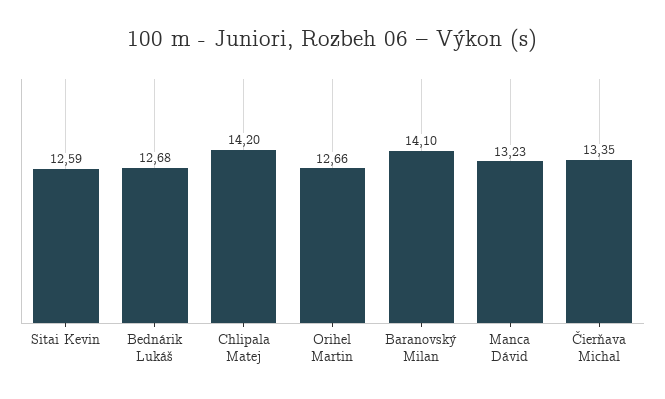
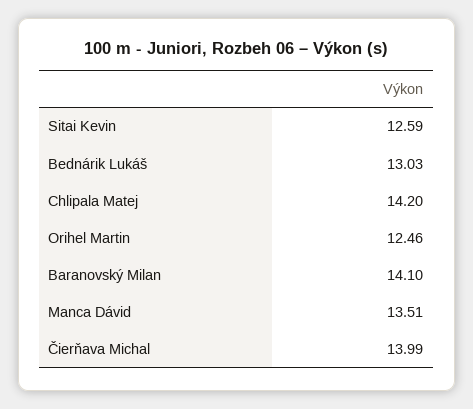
  {
    "Sitai Kevin": 12.59,
-   "Bednárik Lukáš": 12.68,
+   "Bednárik Lukáš": 13.03,
    "Chlipala Matej": 14.2,
-   "Orihel Martin": 12.66,
+   "Orihel Martin": 12.46,
    "Baranovský Milan": 14.1,
-   "Manca Dávid": 13.23,
+   "Manca Dávid": 13.51,
-   "Čierňava Michal": 13.35
+   "Čierňava Michal": 13.99
  }

